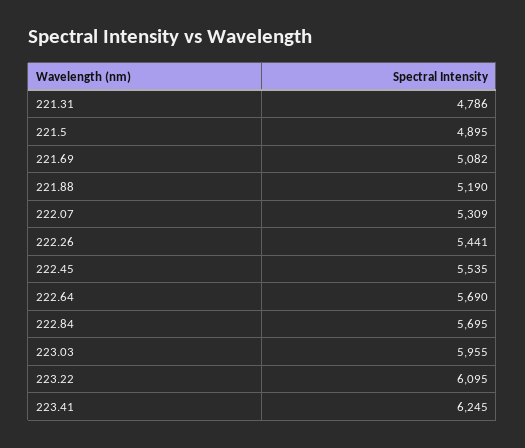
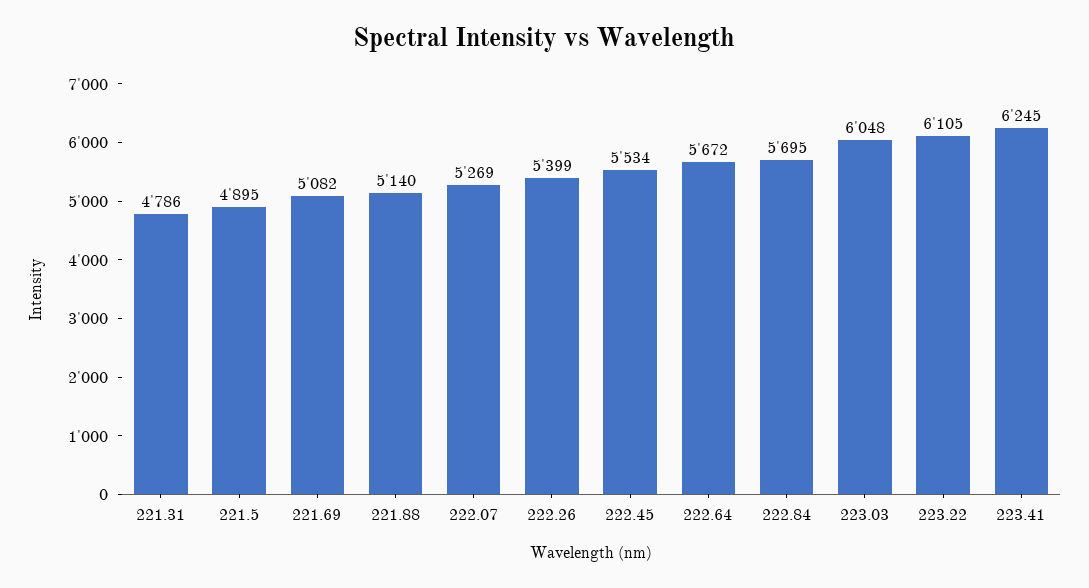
  {
    "221.31": 4786,
    "221.5": 4895,
    "221.69": 5082,
-   "221.88": 5190,
+   "221.88": 5140,
-   "222.07": 5309,
+   "222.07": 5269,
-   "222.26": 5441,
+   "222.26": 5399,
-   "222.45": 5535,
+   "222.45": 5534,
-   "222.64": 5690,
+   "222.64": 5672,
    "222.84": 5695,
-   "223.03": 5955,
+   "223.03": 6048,
-   "223.22": 6095,
+   "223.22": 6105,
    "223.41": 6245
  }

